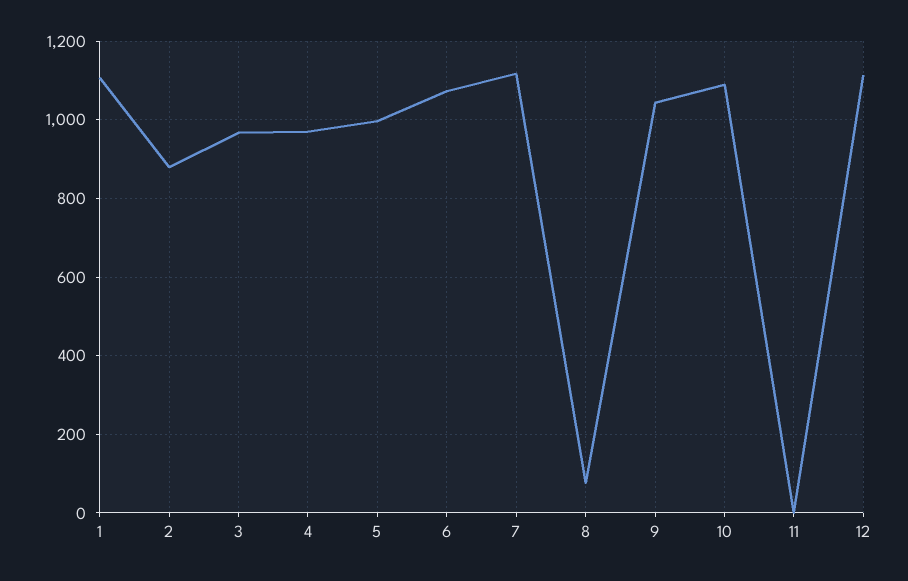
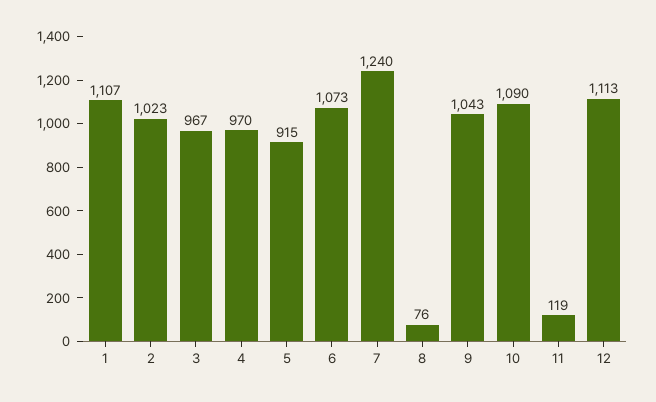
  {
    "1": 1107,
-   "2": 880,
+   "2": 1023,
    "3": 967,
    "4": 970,
-   "5": 1000,
+   "5": 915,
    "6": 1073,
-   "7": 1120,
+   "7": 1240,
    "8": 76,
    "9": 1043,
    "10": 1090,
-   "11": 0,
+   "11": 119,
    "12": 1113
  }

